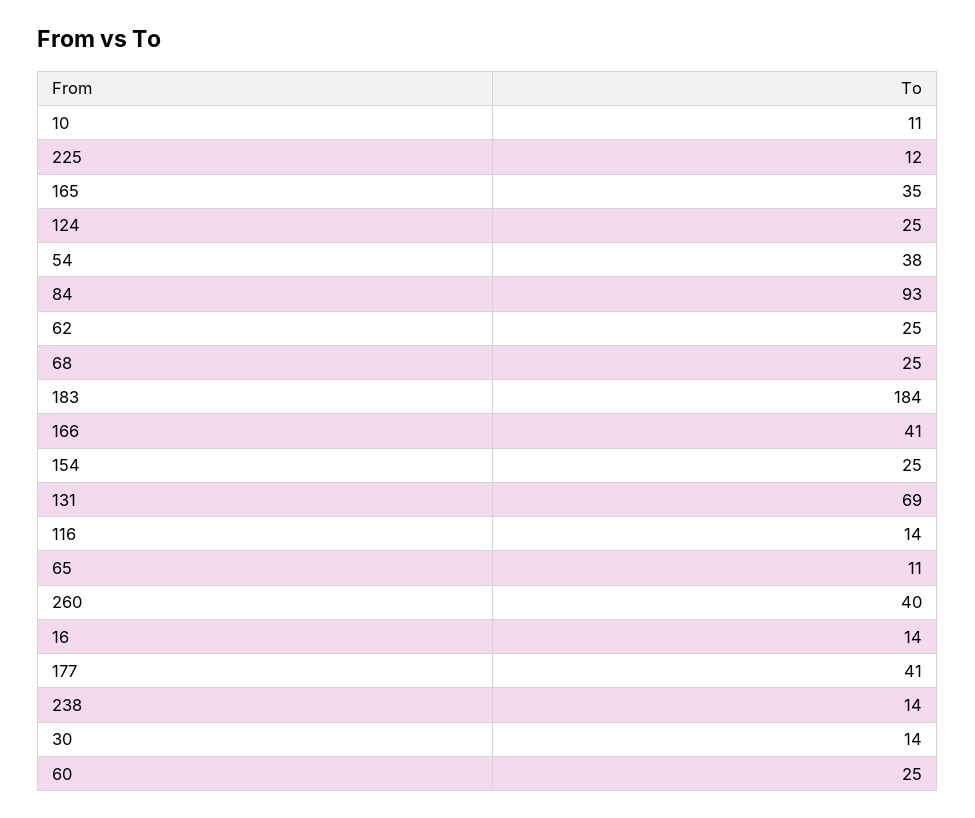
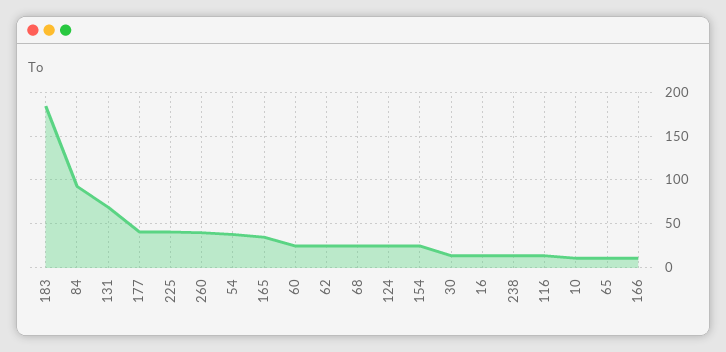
  {
    "10": 11,
-   "225": 12,
+   "225": 40,
    "165": 35,
    "124": 25,
    "54": 38,
    "84": 93,
    "62": 25,
    "68": 25,
    "183": 184,
-   "166": 41,
+   "166": 10,
    "154": 25,
    "131": 69,
    "116": 14,
    "65": 11,
    "260": 40,
    "16": 14,
    "177": 41,
    "238": 14,
    "30": 14,
    "60": 25
  }

